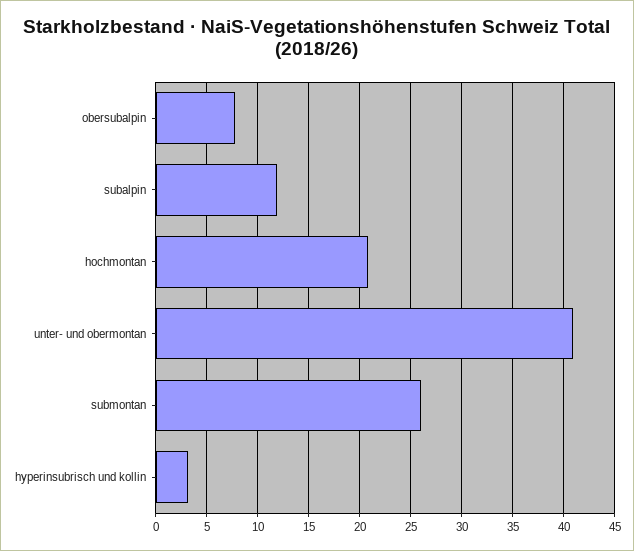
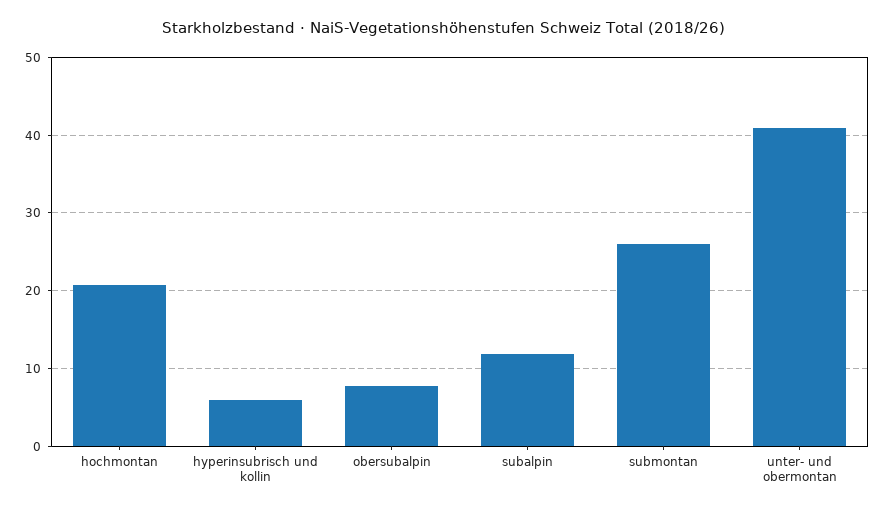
  {
    "obersubalpin": 8,
    "subalpin": 12,
    "hochmontan": 21,
    "unter- und obermontan": 41,
    "submontan": 26,
-   "hyperinsubrisch und kollin": 3
+   "hyperinsubrisch und kollin": 6
  }

